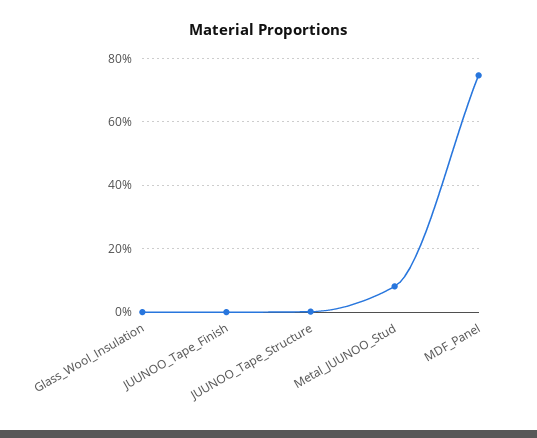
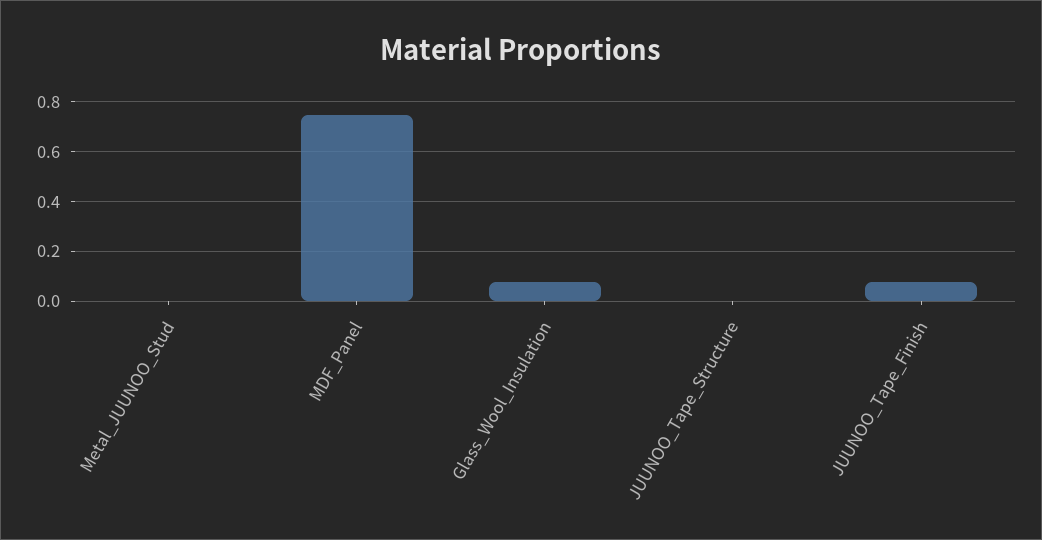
  {
-   "Glass_Wool_Insulation": 0,
+   "Glass_Wool_Insulation": 0.075,
-   "JUUNOO_Tape_Finish": 0,
+   "JUUNOO_Tape_Finish": 0.075,
    "JUUNOO_Tape_Structure": 0,
-   "Metal_JUUNOO_Stud": 0.08,
+   "Metal_JUUNOO_Stud": 0,
    "MDF_Panel": 0.74
  }

